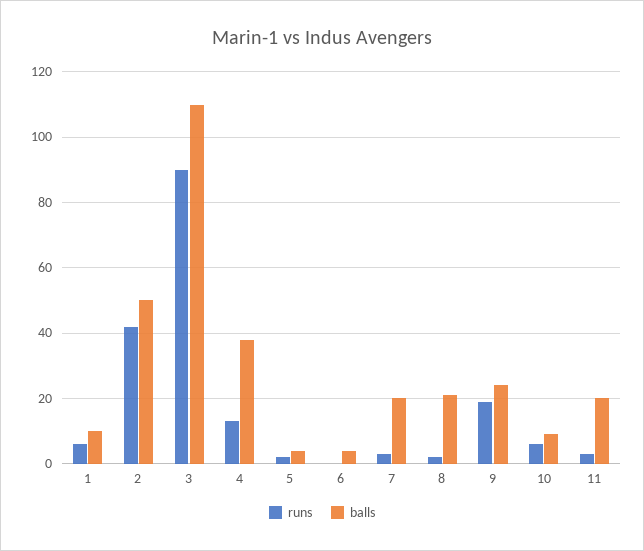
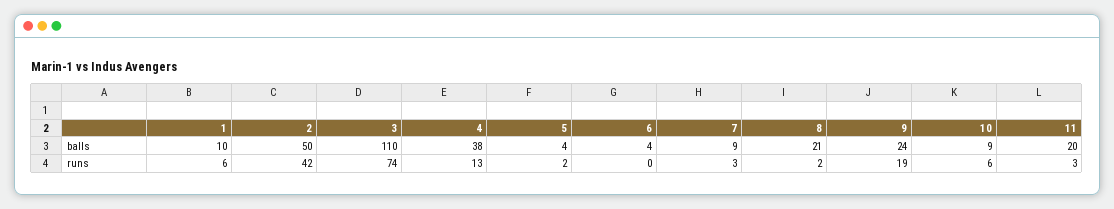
  {
    "runs": {
      "1": 6,
      "2": 42,
-     "3": 90,
+     "3": 74,
      "4": 13,
      "5": 2,
      "6": 0,
      "7": 3,
      "8": 2,
      "9": 19,
      "10": 6,
      "11": 3
    },
    "balls": {
      "1": 10,
      "2": 50,
      "3": 110,
      "4": 38,
      "5": 4,
      "6": 4,
-     "7": 20,
+     "7": 9,
      "8": 21,
      "9": 24,
      "10": 9,
      "11": 20
    }
  }

